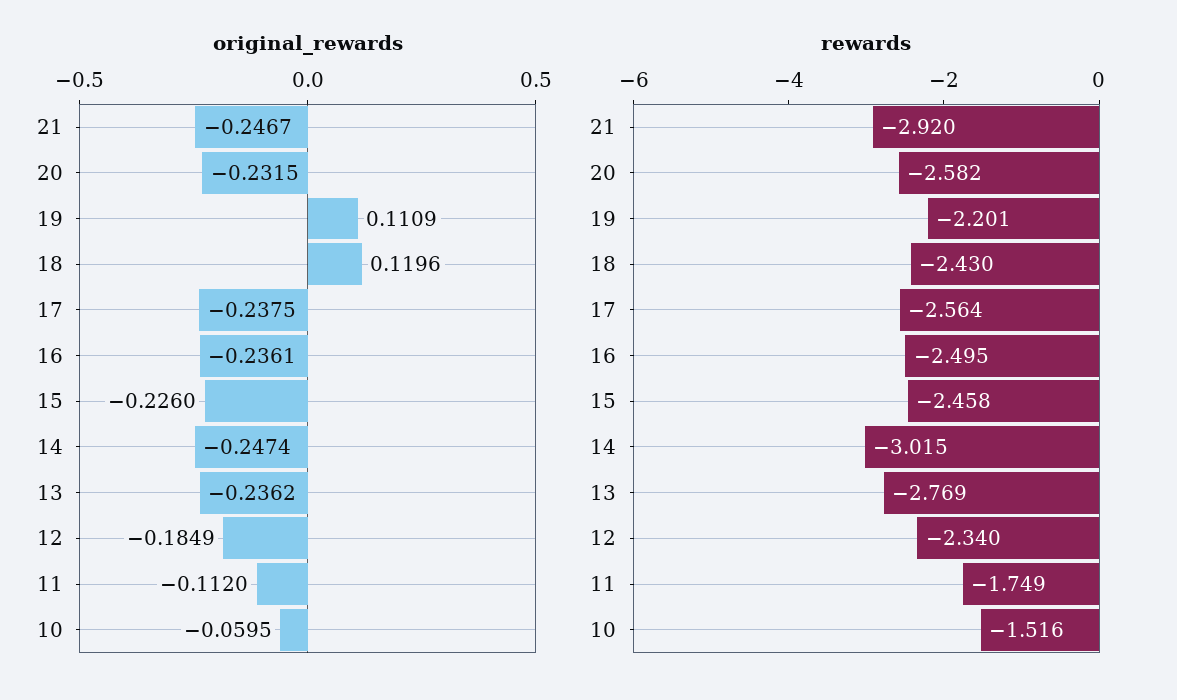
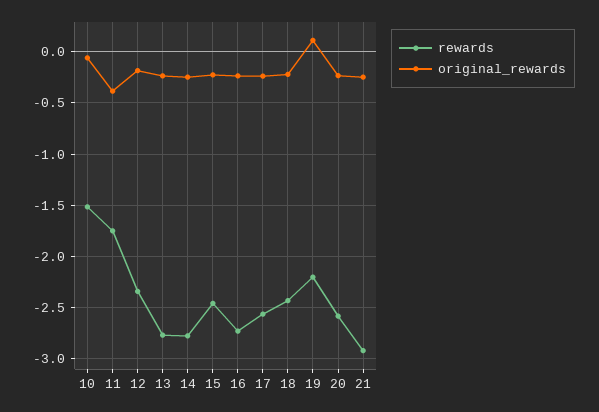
  {
    "original_rewards": {
      "21": -0.2467,
      "20": -0.2315,
      "19": 0.1109,
-     "18": 0.1196,
+     "18": -0.2,
      "17": -0.2375,
      "16": -0.2361,
      "15": -0.226,
      "14": -0.2474,
      "13": -0.2362,
      "12": -0.1849,
-     "11": -0.112,
+     "11": -0.4,
      "10": -0.0595
    },
    "rewards": {
      "21": -2.92,
      "20": -2.582,
      "19": -2.201,
      "18": -2.43,
      "17": -2.564,
-     "16": -2.495,
+     "16": -2.7,
      "15": -2.458,
-     "14": -3.015,
+     "14": -2.8,
      "13": -2.769,
      "12": -2.34,
      "11": -1.749,
      "10": -1.516
    }
  }

